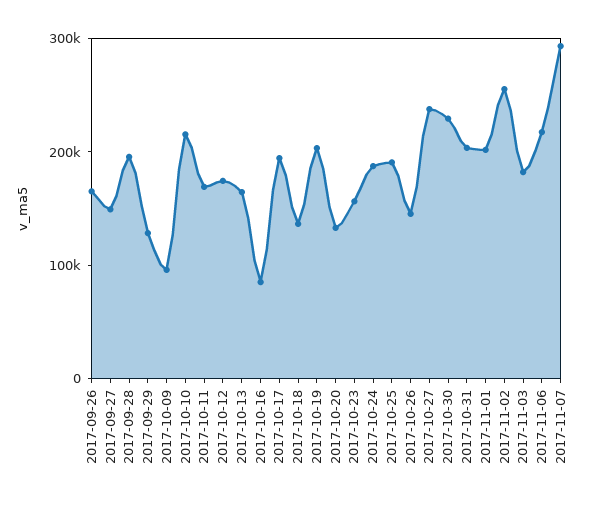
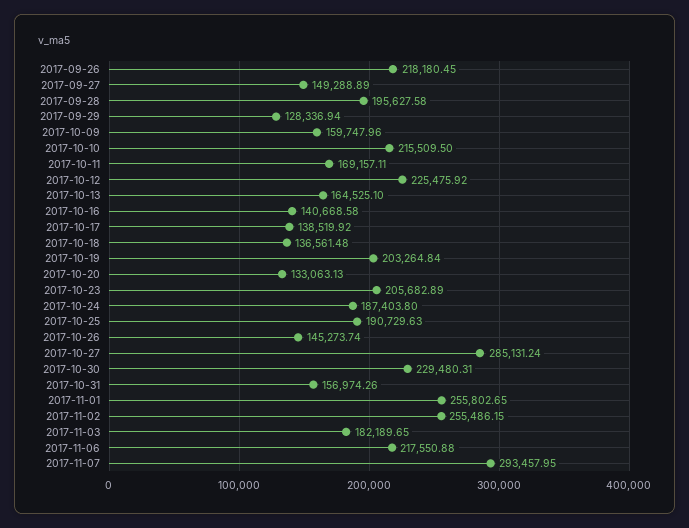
  {
-   "2017-09-26": 160000,
+   "2017-09-26": 218180.45,
    "2017-09-27": 149288.89,
    "2017-09-28": 195627.58,
    "2017-09-29": 128336.94,
-   "2017-10-09": 100000,
+   "2017-10-09": 159747.96,
    "2017-10-10": 215509.5,
    "2017-10-11": 169157.11,
-   "2017-10-12": 180000,
+   "2017-10-12": 225475.92,
    "2017-10-13": 164525.1,
-   "2017-10-16": 80000,
+   "2017-10-16": 140668.58,
-   "2017-10-17": 200000,
+   "2017-10-17": 138519.92,
    "2017-10-18": 136561.48,
    "2017-10-19": 203264.84,
    "2017-10-20": 133063.13,
-   "2017-10-23": 160000,
+   "2017-10-23": 205682.89,
    "2017-10-24": 187403.8,
    "2017-10-25": 190729.63,
    "2017-10-26": 145273.74,
-   "2017-10-27": 240000,
+   "2017-10-27": 285131.24,
    "2017-10-30": 229480.31,
-   "2017-10-31": 200000,
+   "2017-10-31": 156974.26,
-   "2017-11-01": 200000,
+   "2017-11-01": 255802.65,
    "2017-11-02": 255486.15,
    "2017-11-03": 182189.65,
    "2017-11-06": 217550.88,
    "2017-11-07": 293457.95
  }

